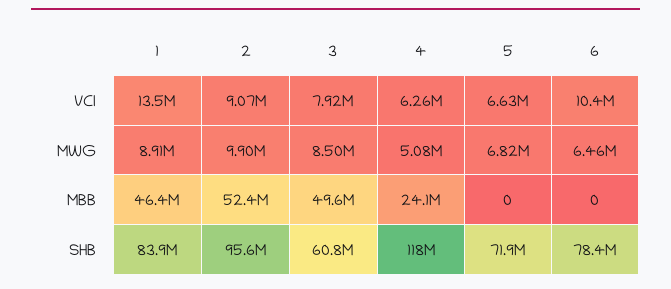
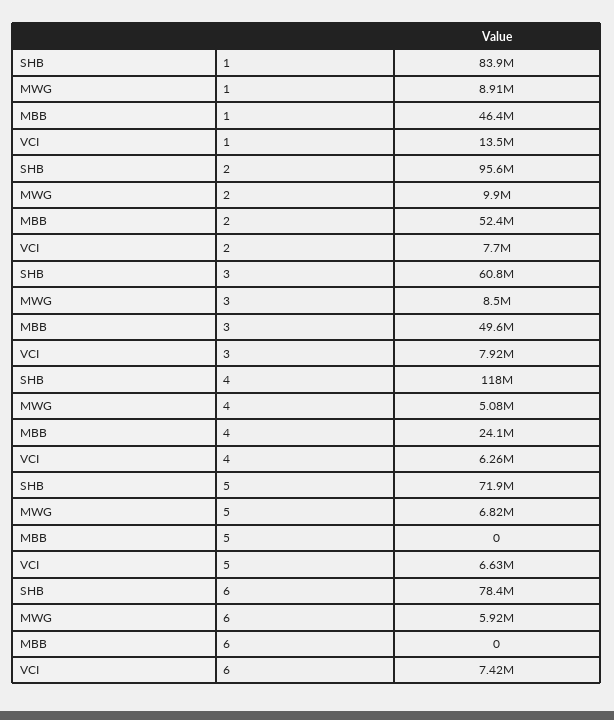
  {
    "1": {
      "VCI": 13500000,
      "MWG": 8910000,
      "MBB": 46400000,
      "SHB": 83900000
    },
    "2": {
-     "VCI": 9070000,
+     "VCI": 7700000,
      "MWG": 9900000,
      "MBB": 52400000,
      "SHB": 95600000
    },
    "3": {
      "VCI": 7920000,
      "MWG": 8500000,
      "MBB": 49600000,
      "SHB": 60800000
    },
    "4": {
      "VCI": 6260000,
      "MWG": 5080000,
      "MBB": 24100000,
      "SHB": 118000000
    },
    "5": {
      "VCI": 6630000,
      "MWG": 6820000,
      "MBB": 0,
      "SHB": 71900000
    },
    "6": {
-     "VCI": 10400000,
+     "VCI": 7420000,
-     "MWG": 6460000,
+     "MWG": 5920000,
      "MBB": 0,
      "SHB": 78400000
    }
  }

